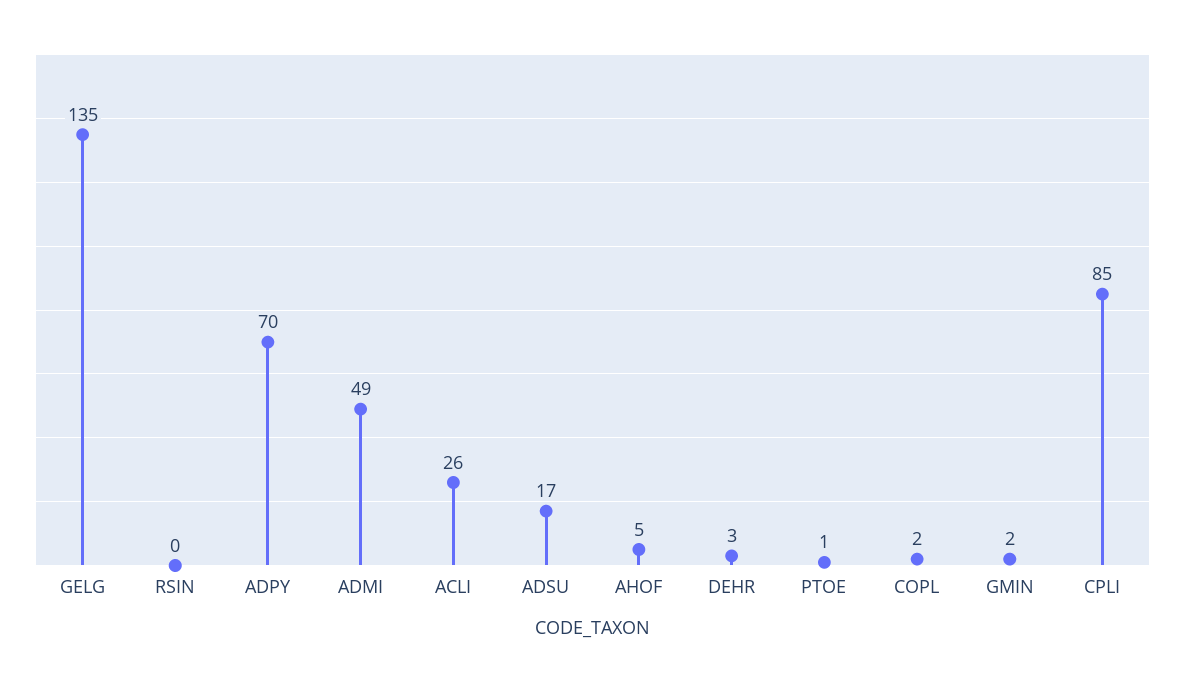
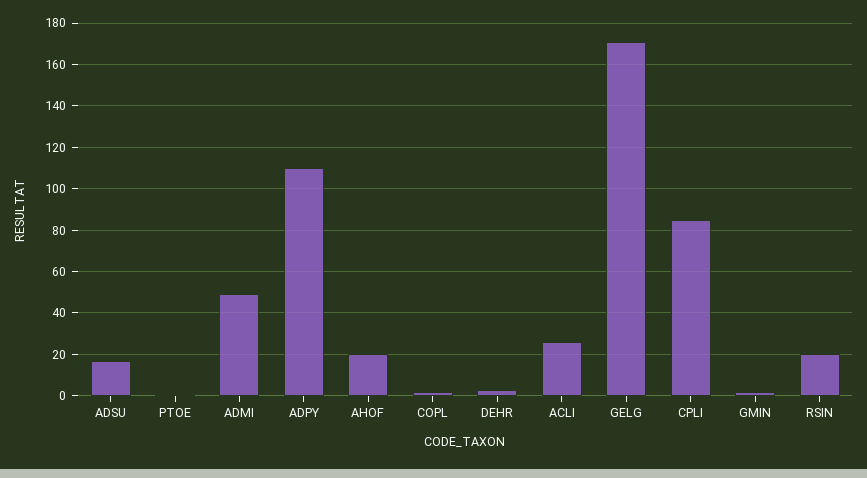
  {
-   "GELG": 135,
+   "GELG": 170,
-   "RSIN": 0,
+   "RSIN": 20,
-   "ADPY": 70,
+   "ADPY": 110,
    "ADMI": 49,
    "ACLI": 26,
    "ADSU": 17,
-   "AHOF": 5,
+   "AHOF": 20,
    "DEHR": 3,
    "PTOE": 1,
    "COPL": 2,
    "GMIN": 2,
    "CPLI": 85
  }

